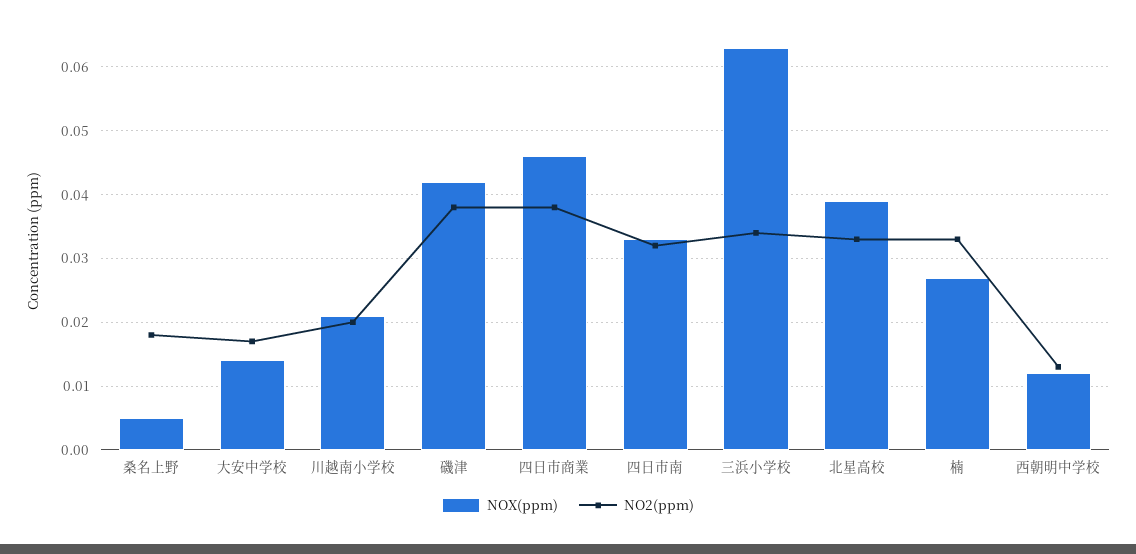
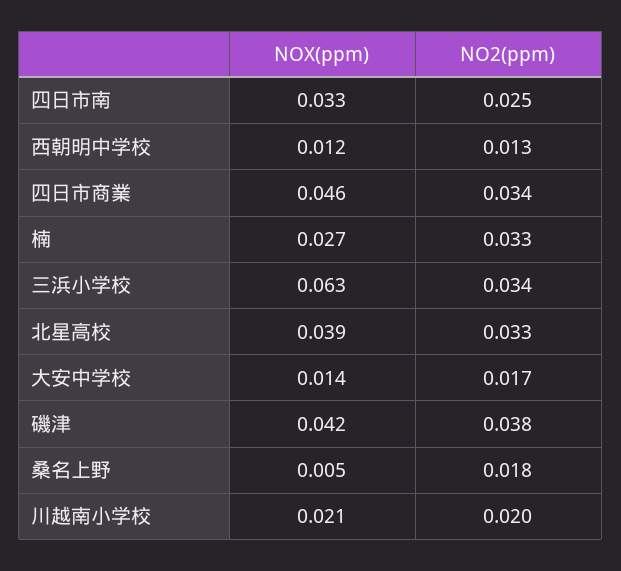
  {
    "NOX(ppm)": {
      "桑名上野": 0.005,
      "大安中学校": 0.014,
      "川越南小学校": 0.021,
      "磯津": 0.042,
      "四日市商業": 0.046,
      "四日市南": 0.033,
      "三浜小学校": 0.063,
      "北星高校": 0.039,
      "楠": 0.027,
      "西朝明中学校": 0.012
    },
    "NO2(ppm)": {
      "桑名上野": 0.018,
      "大安中学校": 0.017,
      "川越南小学校": 0.02,
      "磯津": 0.038,
-     "四日市商業": 0.038,
+     "四日市商業": 0.034,
-     "四日市南": 0.032,
+     "四日市南": 0.025,
      "三浜小学校": 0.034,
      "北星高校": 0.033,
      "楠": 0.033,
      "西朝明中学校": 0.013
    }
  }

